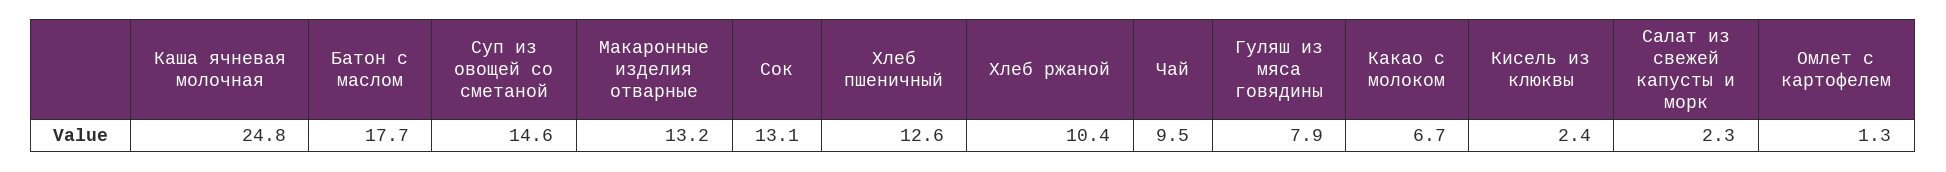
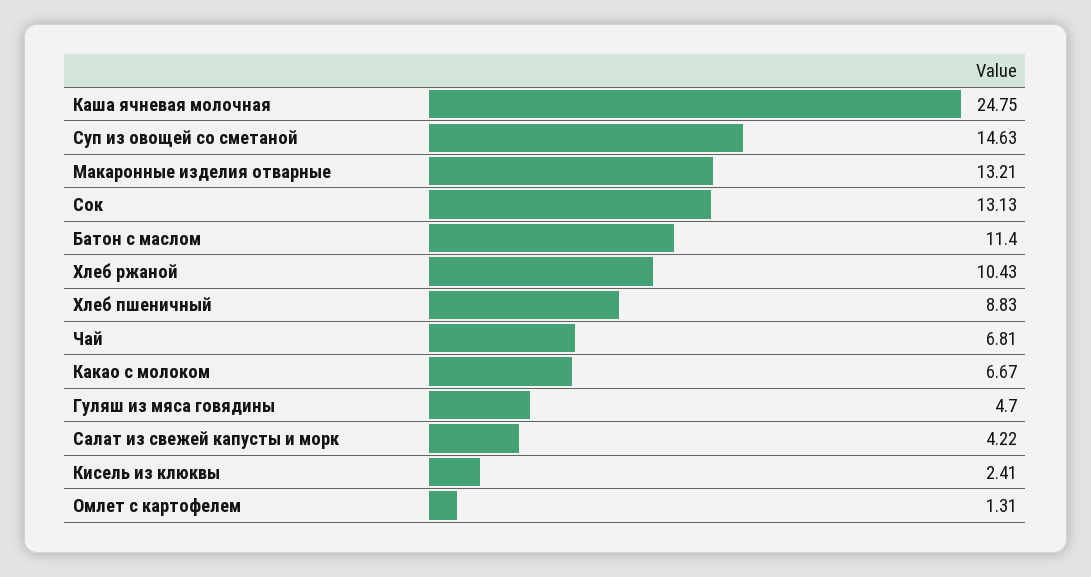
  {
    "Каша ячневая молочная": 24.75,
-   "Батон с маслом": 17.7,
+   "Батон с маслом": 11.4,
    "Суп из овощей со сметаной": 14.63,
    "Макаронные изделия отварные": 13.21,
    "Сок": 13.13,
-   "Хлеб пшеничный": 12.6,
+   "Хлеб пшеничный": 8.83,
    "Хлеб ржаной": 10.43,
-   "Чай": 9.5,
+   "Чай": 6.81,
-   "Гуляш из мяса говядины": 7.9,
+   "Гуляш из мяса говядины": 4.7,
    "Какао с молоком": 6.67,
    "Кисель из клюквы": 2.41,
-   "Салат из свежей капусты и морк": 2.3,
+   "Салат из свежей капусты и морк": 4.22,
    "Омлет с картофелем": 1.31
  }

